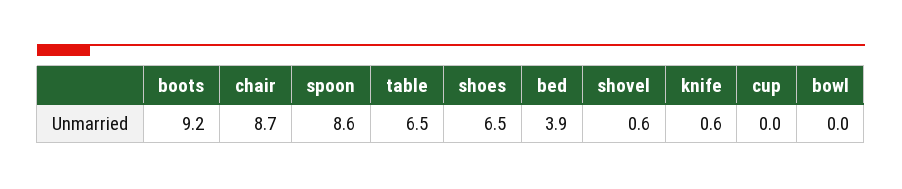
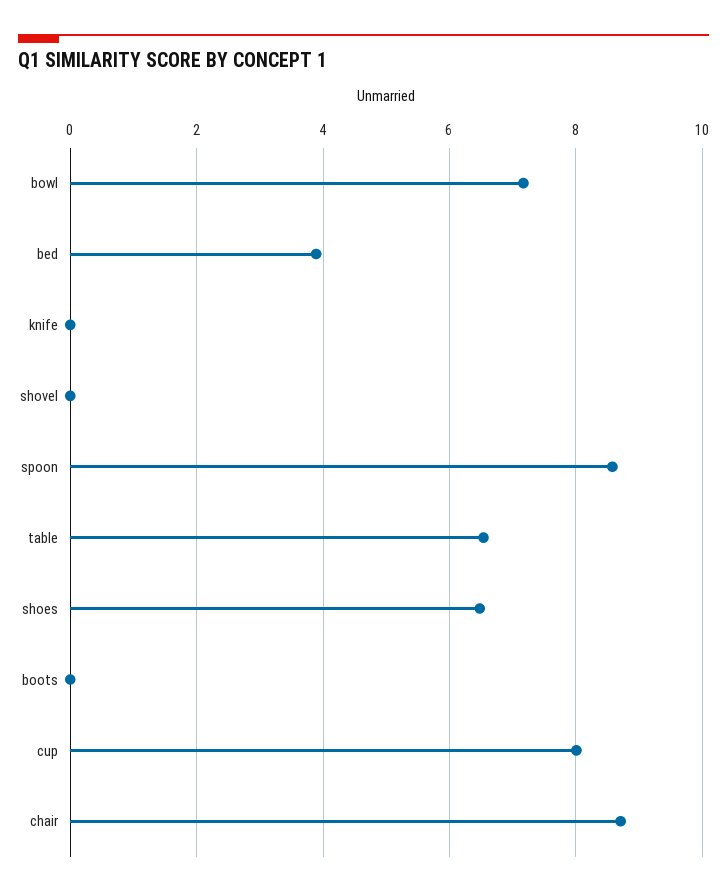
  {
-   "boots": 9.2,
+   "boots": 0,
    "chair": 8.7,
    "spoon": 8.6,
    "table": 6.5,
    "shoes": 6.5,
    "bed": 3.9,
-   "shovel": 0.6,
+   "shovel": 0,
-   "knife": 0.6,
+   "knife": 0,
-   "cup": 0,
+   "cup": 8,
-   "bowl": 0
+   "bowl": 7.2
  }

